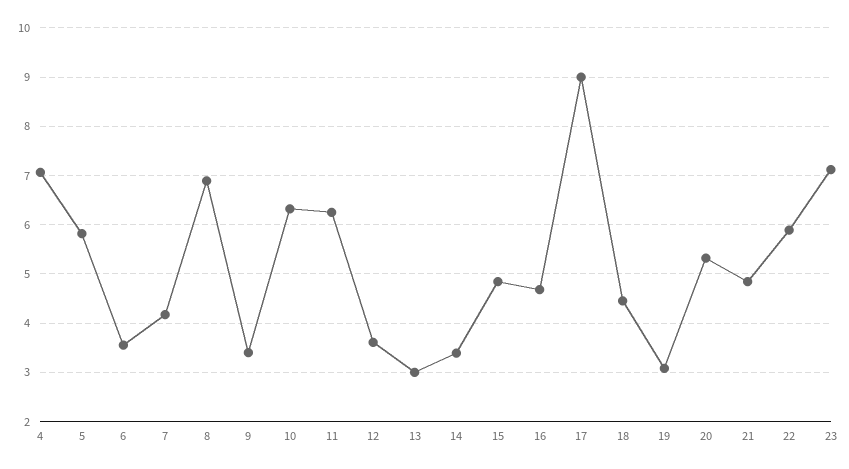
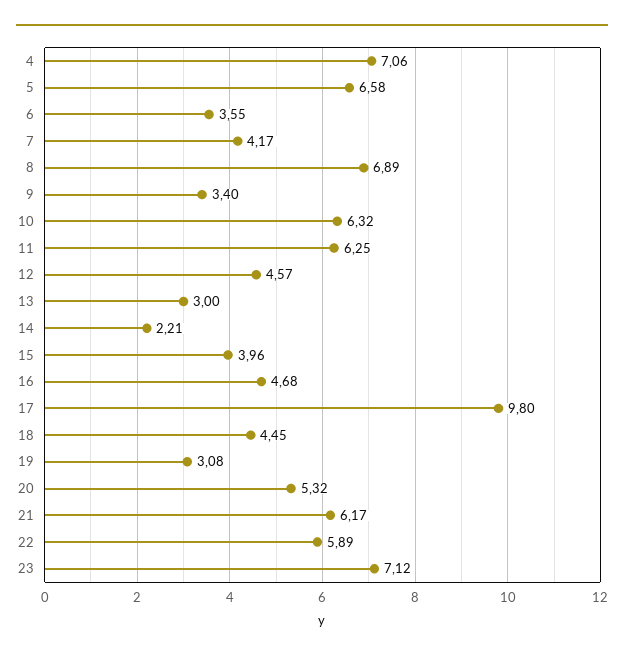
  {
    "4": 7.06,
-   "5": 5.8,
+   "5": 6.58,
    "6": 3.55,
    "7": 4.17,
    "8": 6.89,
    "9": 3.4,
    "10": 6.32,
    "11": 6.25,
-   "12": 3.6,
+   "12": 4.57,
    "13": 3,
-   "14": 3.4,
+   "14": 2.21,
-   "15": 4.8,
+   "15": 3.96,
    "16": 4.68,
-   "17": 9,
+   "17": 9.8,
    "18": 4.45,
    "19": 3.08,
    "20": 5.32,
-   "21": 4.8,
+   "21": 6.17,
    "22": 5.89,
    "23": 7.12
  }

